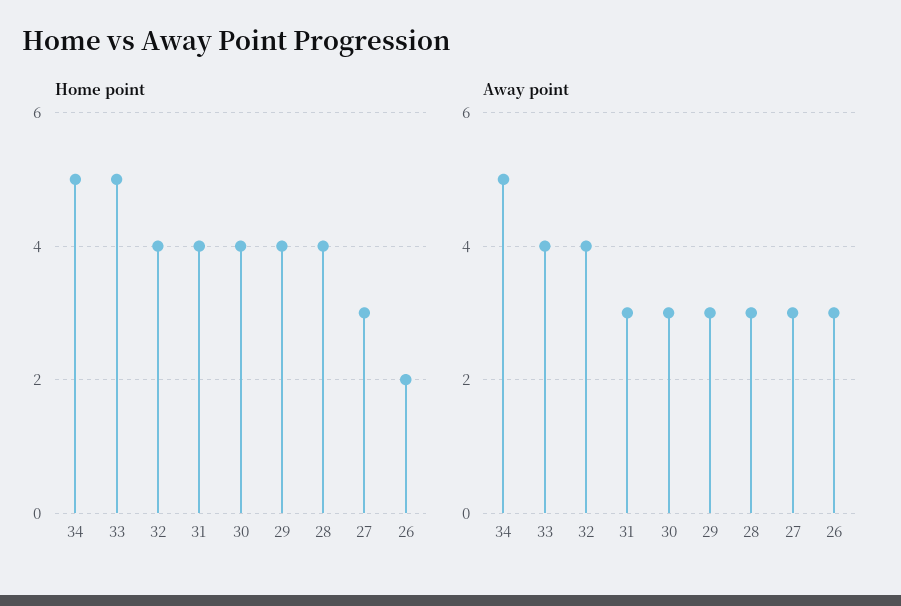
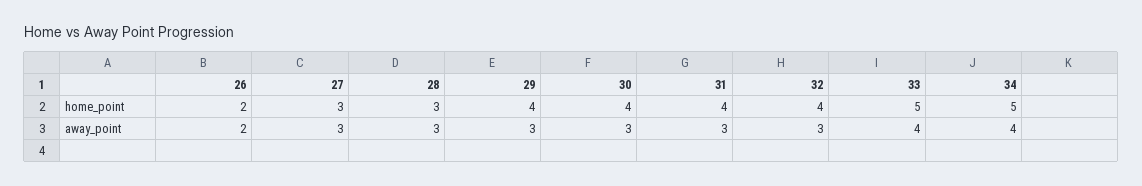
  {
    "Home point": {
      "34": 5,
      "33": 5,
      "32": 4,
      "31": 4,
      "30": 4,
      "29": 4,
-     "28": 4,
+     "28": 3,
      "27": 3,
      "26": 2
    },
    "Away point": {
-     "34": 5,
+     "34": 4,
      "33": 4,
-     "32": 4,
+     "32": 3,
      "31": 3,
      "30": 3,
      "29": 3,
      "28": 3,
      "27": 3,
-     "26": 3
+     "26": 2
    }
  }

